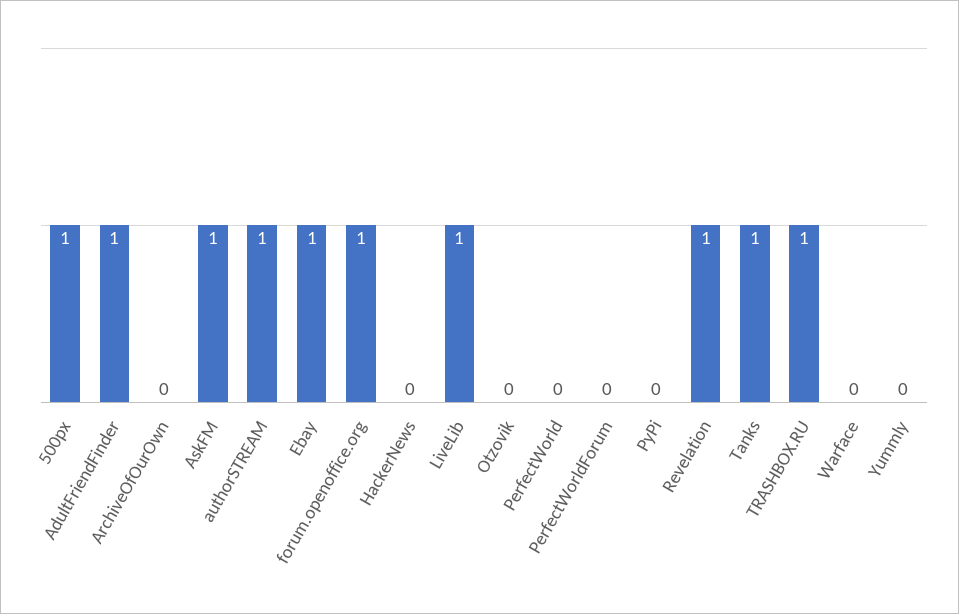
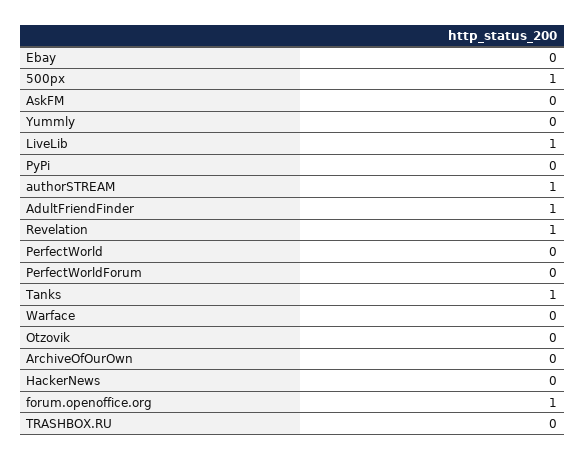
  {
    "500px": 1,
    "AdultFriendFinder": 1,
    "ArchiveOfOurOwn": 0,
-   "AskFM": 1,
+   "AskFM": 0,
    "authorSTREAM": 1,
-   "Ebay": 1,
+   "Ebay": 0,
    "forum.openoffice.org": 1,
    "HackerNews": 0,
    "LiveLib": 1,
    "Otzovik": 0,
    "PerfectWorld": 0,
    "PerfectWorldForum": 0,
    "PyPi": 0,
    "Revelation": 1,
    "Tanks": 1,
-   "TRASHBOX.RU": 1,
+   "TRASHBOX.RU": 0,
    "Warface": 0,
    "Yummly": 0
  }

